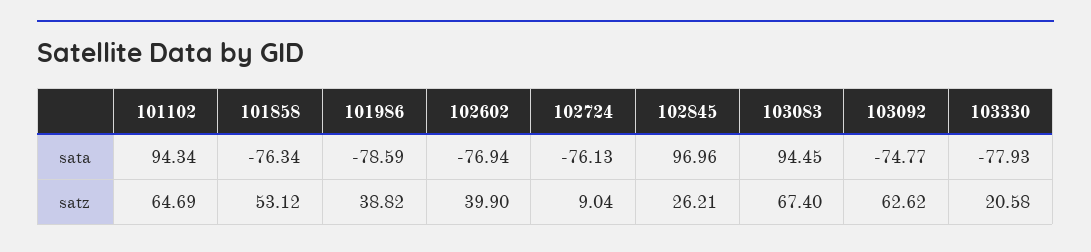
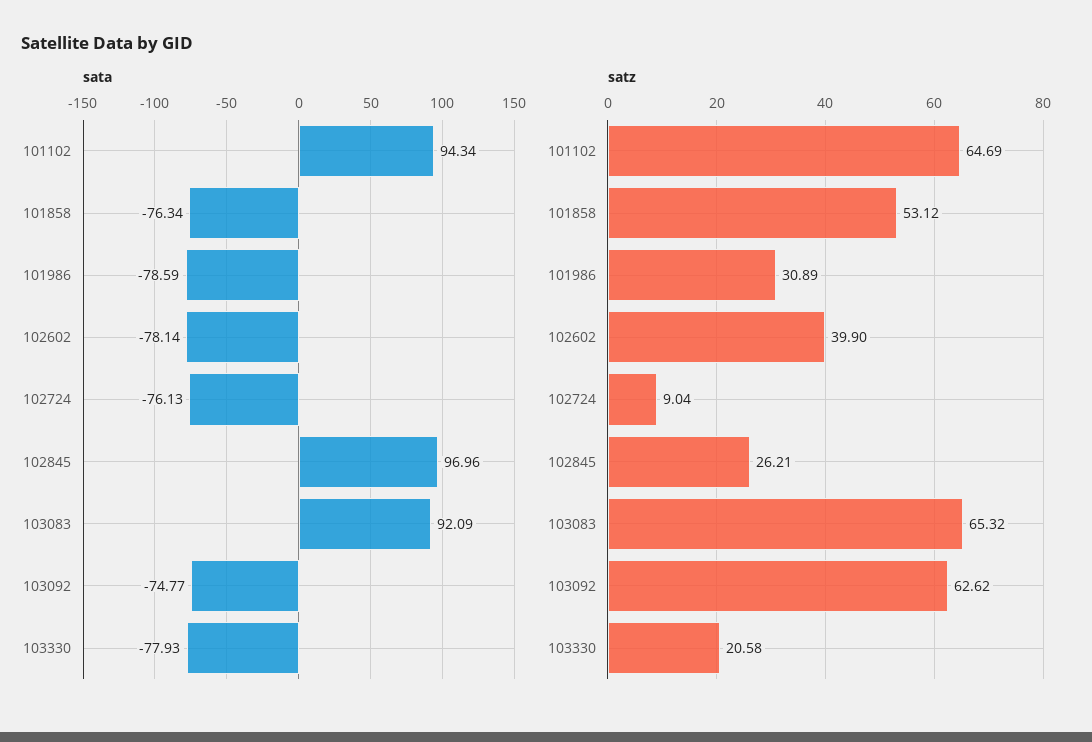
  {
    "sata": {
      "101102": 94.34,
      "101858": -76.34,
      "101986": -78.59,
-     "102602": -76.94,
+     "102602": -78.14,
      "102724": -76.13,
      "102845": 96.96,
-     "103083": 94.45,
+     "103083": 92.09,
      "103092": -74.77,
      "103330": -77.93
    },
    "satz": {
      "101102": 64.69,
      "101858": 53.12,
-     "101986": 38.82,
+     "101986": 30.89,
      "102602": 39.9,
      "102724": 9.04,
      "102845": 26.21,
-     "103083": 67.4,
+     "103083": 65.32,
      "103092": 62.62,
      "103330": 20.58
    }
  }

